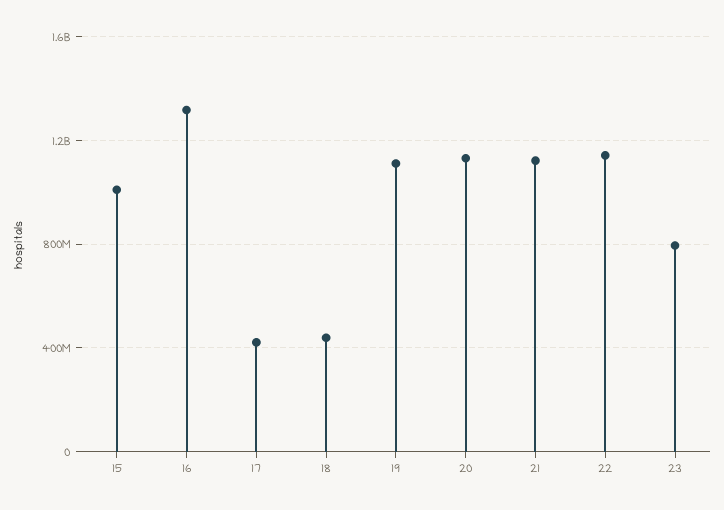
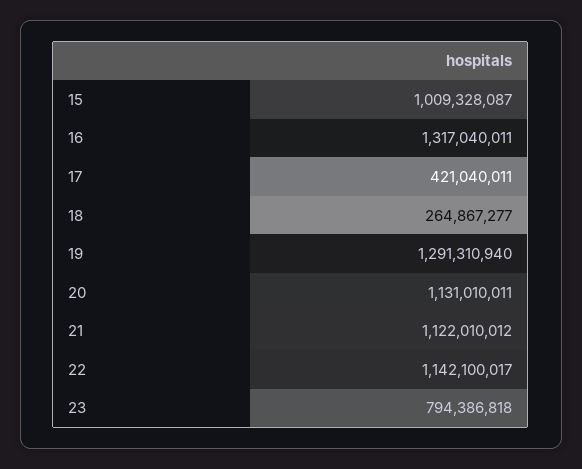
  {
    "15": 1009328087,
    "16": 1317040011,
    "17": 421040011,
-   "18": 450000000,
+   "18": 264867277,
-   "19": 1100000000,
+   "19": 1291310940,
    "20": 1131010011,
    "21": 1122010012,
    "22": 1142100017,
    "23": 794386818
  }

